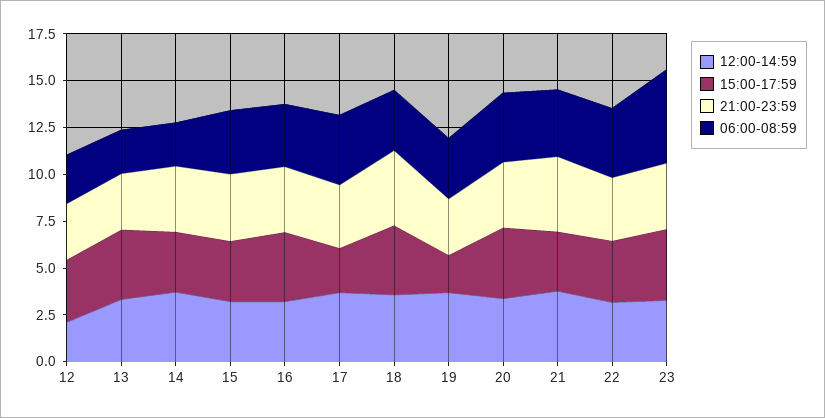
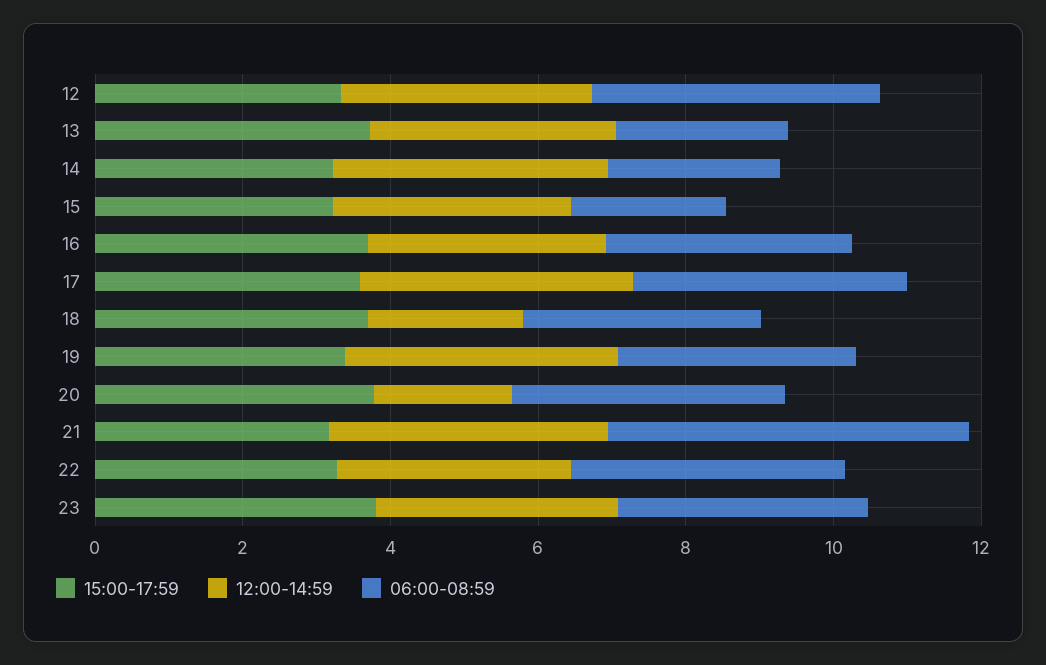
  {
    "12:00-14:59": {
-     "12": 2,
+     "12": 3.5,
      "13": 3.5,
      "14": 3.5,
      "15": 3,
      "16": 3,
      "17": 3.5,
-     "18": 3.5,
+     "18": 2,
      "19": 3.5,
-     "20": 3.5,
+     "20": 2,
      "21": 4,
      "22": 3,
      "23": 3.5
    },
    "15:00-17:59": {
      "12": 3.5,
      "13": 3.5,
      "14": 3,
      "15": 3,
      "16": 3.5,
-     "17": 2.5,
+     "17": 3.5,
      "18": 3.5,
-     "19": 2,
+     "19": 3.5,
      "20": 4,
      "21": 3,
      "22": 3.5,
      "23": 4
    },
-   "21:00-23:59": {
-     "12": 3,
-     "13": 3,
-     "14": 3.5,
-     "15": 3.5,
-     "16": 3.5,
-     "17": 3.5,
-     "18": 4,
-     "19": 3,
-     "20": 3.5,
-     "21": 4,
-     "22": 3.5,
-     "23": 3.5
-   },
    "06:00-08:59": {
-     "12": 2.5,
+     "12": 4,
      "13": 2.5,
      "14": 2.5,
-     "15": 3.5,
+     "15": 2,
      "16": 3.5,
      "17": 3.5,
      "18": 3,
      "19": 3,
      "20": 3.5,
-     "21": 3.5,
+     "21": 5,
      "22": 3.5,
-     "23": 5
+     "23": 3.5
    }
  }

